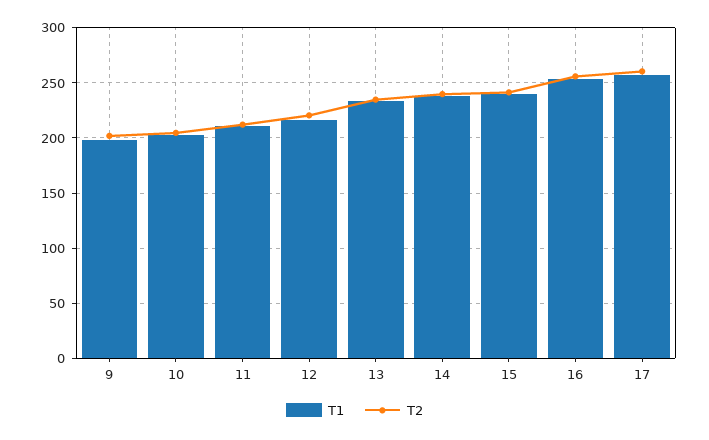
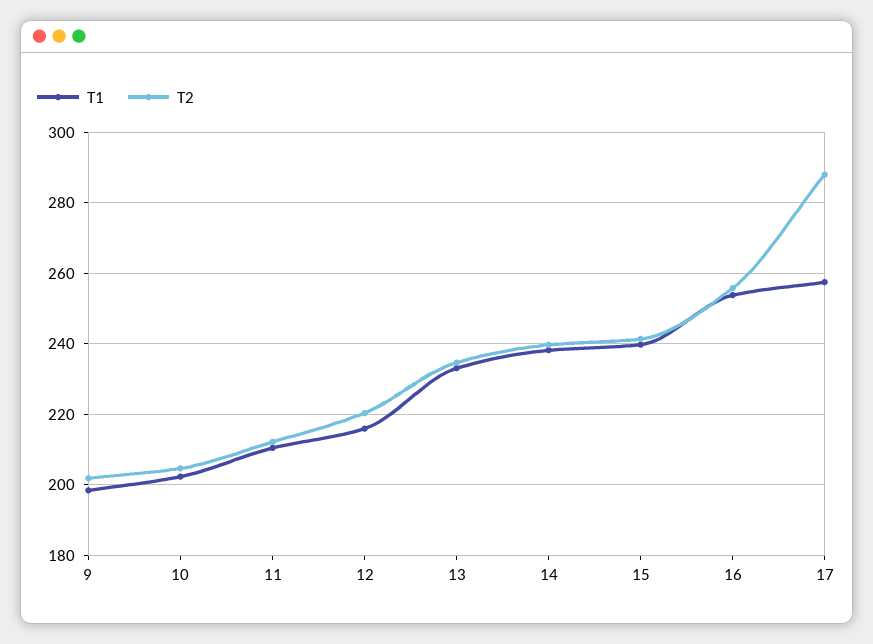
  {
    "T1": {
      "9": 198,
      "10": 202,
      "11": 210,
      "12": 216,
      "13": 234,
      "14": 238,
      "15": 240,
      "16": 254,
      "17": 258
    },
    "T2": {
      "9": 202,
      "10": 204,
      "11": 212,
      "12": 220,
      "13": 234,
      "14": 240,
      "15": 242,
      "16": 256,
-     "17": 260
+     "17": 288
    }
  }

